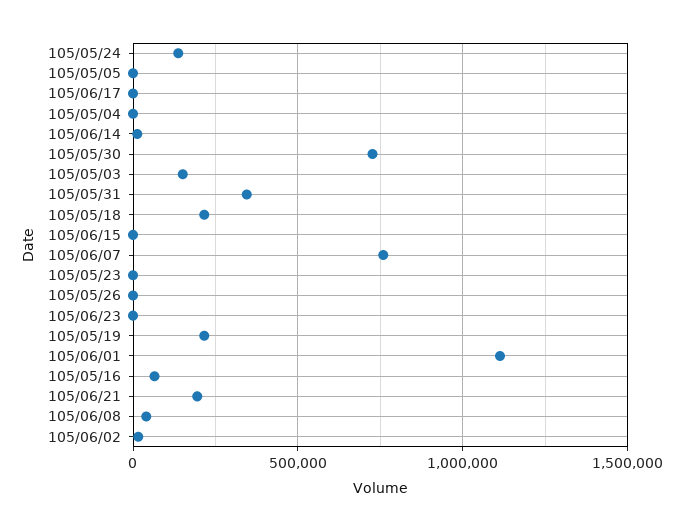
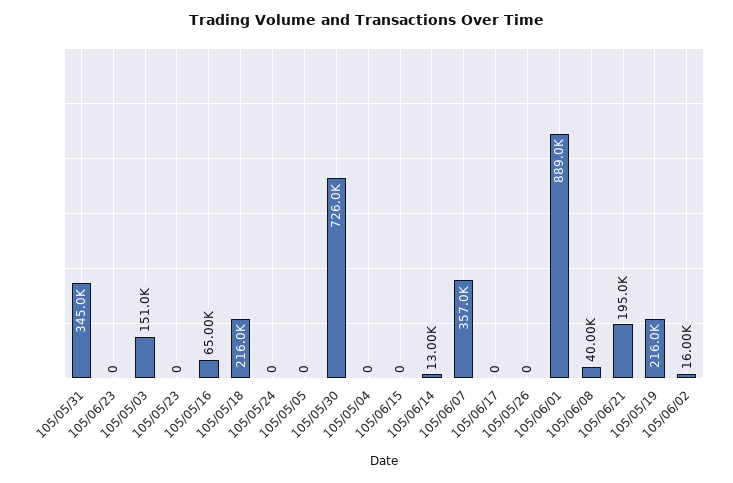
  {
-   "105/05/24": 150000,
+   "105/05/24": 0,
    "105/05/05": 0,
    "105/06/17": 0,
    "105/05/04": 0,
    "105/06/14": 13000,
    "105/05/30": 726000,
    "105/05/03": 151000,
    "105/05/31": 345000,
    "105/05/18": 216000,
    "105/06/15": 0,
-   "105/06/07": 750000,
+   "105/06/07": 357000,
    "105/05/23": 0,
    "105/05/26": 0,
    "105/06/23": 0,
    "105/05/19": 216000,
-   "105/06/01": 1100000,
+   "105/06/01": 889000,
    "105/05/16": 65000,
    "105/06/21": 195000,
    "105/06/08": 40000,
    "105/06/02": 16000
  }

